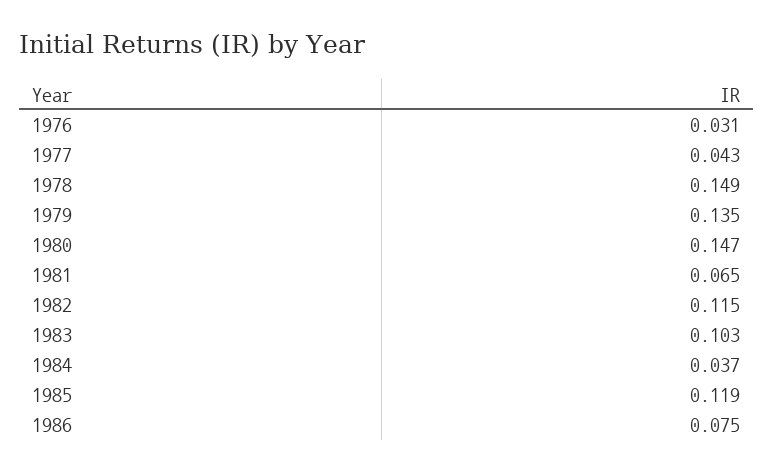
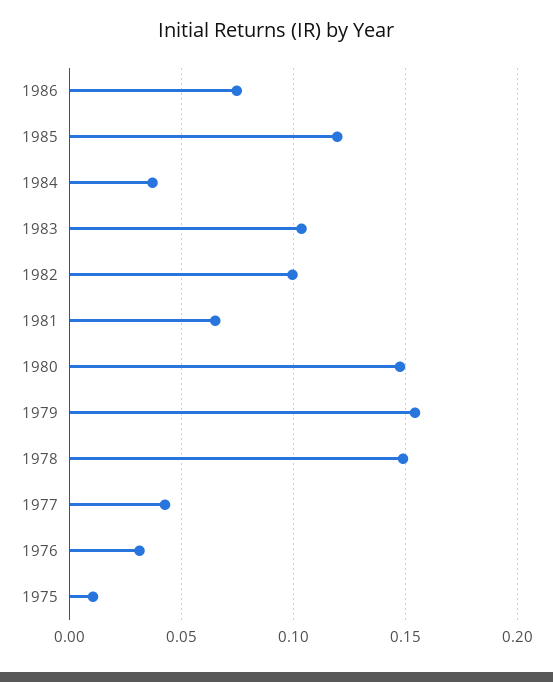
  {
    "1976": 0.031,
    "1977": 0.043,
    "1978": 0.149,
-   "1979": 0.135,
+   "1979": 0.155,
    "1980": 0.147,
    "1981": 0.065,
-   "1982": 0.115,
+   "1982": 0.1,
    "1983": 0.103,
    "1984": 0.037,
    "1985": 0.119,
-   "1986": 0.075
+   "1986": 0.075,
+   "1975": 0.01
  }

